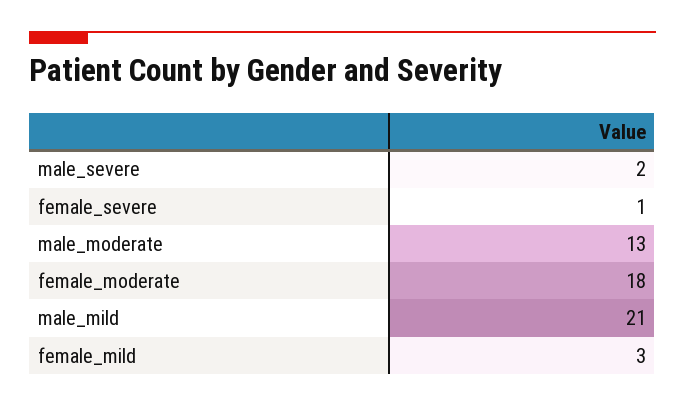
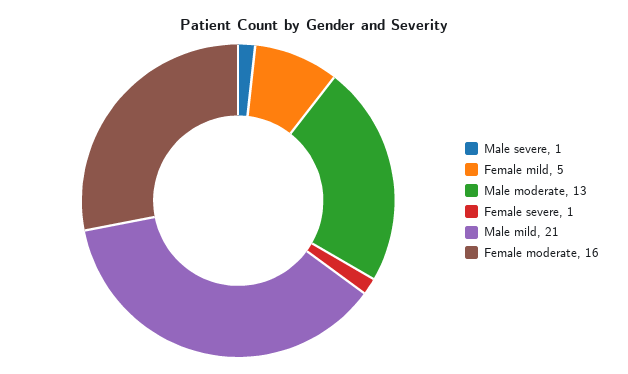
  {
-   "male_severe": 2,
+   "male_severe": 1,
    "female_severe": 1,
    "male_moderate": 13,
-   "female_moderate": 18,
+   "female_moderate": 16,
    "male_mild": 21,
-   "female_mild": 3
+   "female_mild": 5
  }

